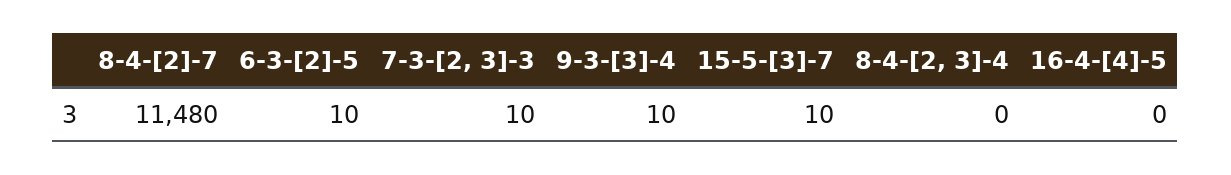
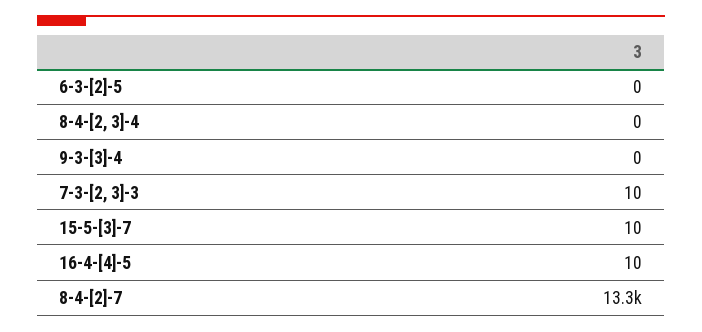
  {
-   "8-4-[2]-7": 11480,
+   "8-4-[2]-7": 13300,
-   "6-3-[2]-5": 10,
+   "6-3-[2]-5": 0,
    "7-3-[2, 3]-3": 10,
-   "9-3-[3]-4": 10,
+   "9-3-[3]-4": 0,
    "15-5-[3]-7": 10,
    "8-4-[2, 3]-4": 0,
-   "16-4-[4]-5": 0
+   "16-4-[4]-5": 10
  }

